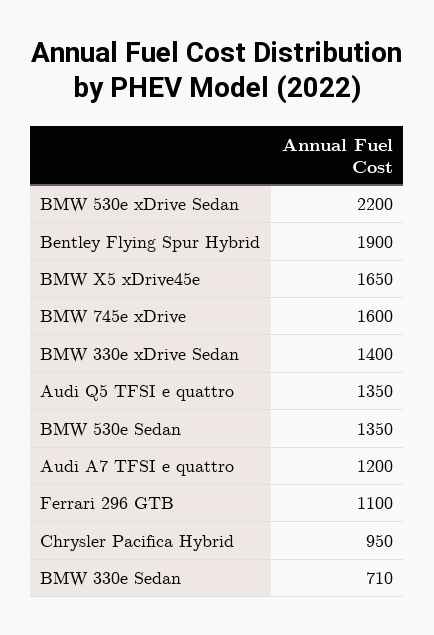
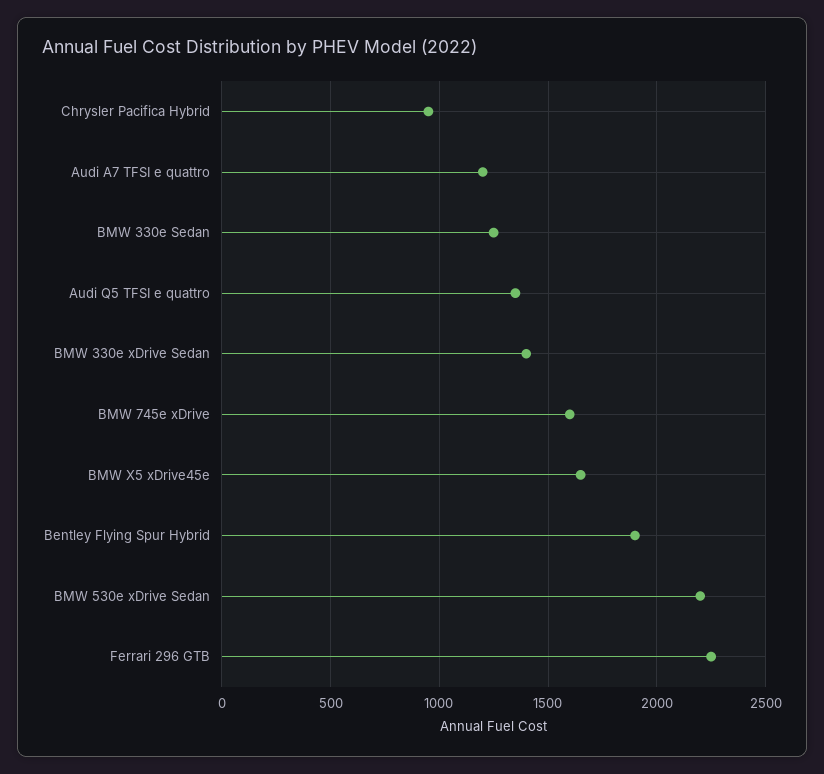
  {
    "BMW 530e xDrive Sedan": 2200,
    "Bentley Flying Spur Hybrid": 1900,
    "BMW X5 xDrive45e": 1650,
    "BMW 745e xDrive": 1600,
    "BMW 330e xDrive Sedan": 1400,
    "Audi Q5 TFSI e quattro": 1350,
-   "BMW 530e Sedan": 1350,
    "Audi A7 TFSI e quattro": 1200,
-   "Ferrari 296 GTB": 1100,
+   "Ferrari 296 GTB": 2250,
    "Chrysler Pacifica Hybrid": 950,
-   "BMW 330e Sedan": 710
+   "BMW 330e Sedan": 1250
  }

